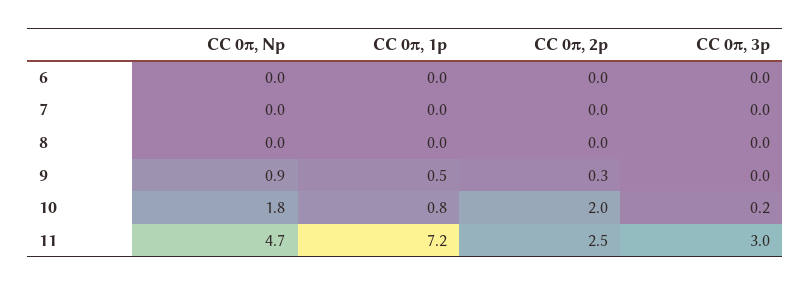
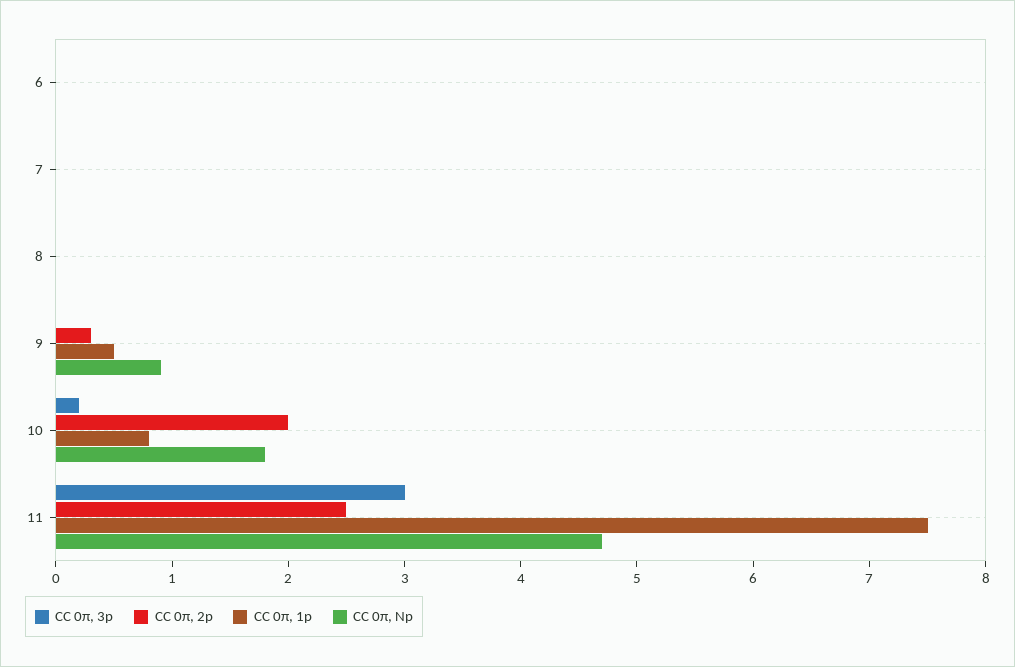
  {
    "CC 0π, Np": {
      "6": 0,
      "7": 0,
      "8": 0,
      "9": 0.9,
      "10": 1.8,
      "11": 4.7
    },
    "CC 0π, 1p": {
      "6": 0,
      "7": 0,
      "8": 0,
      "9": 0.5,
      "10": 0.8,
-     "11": 7.2
+     "11": 7.5
    },
    "CC 0π, 2p": {
      "6": 0,
      "7": 0,
      "8": 0,
      "9": 0.3,
      "10": 2,
      "11": 2.5
    },
    "CC 0π, 3p": {
      "6": 0,
      "7": 0,
      "8": 0,
      "9": 0,
      "10": 0.2,
      "11": 3
    }
  }

